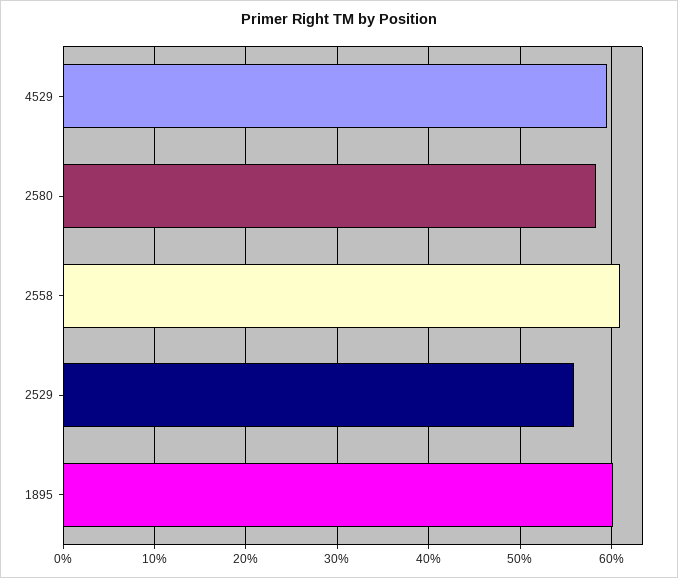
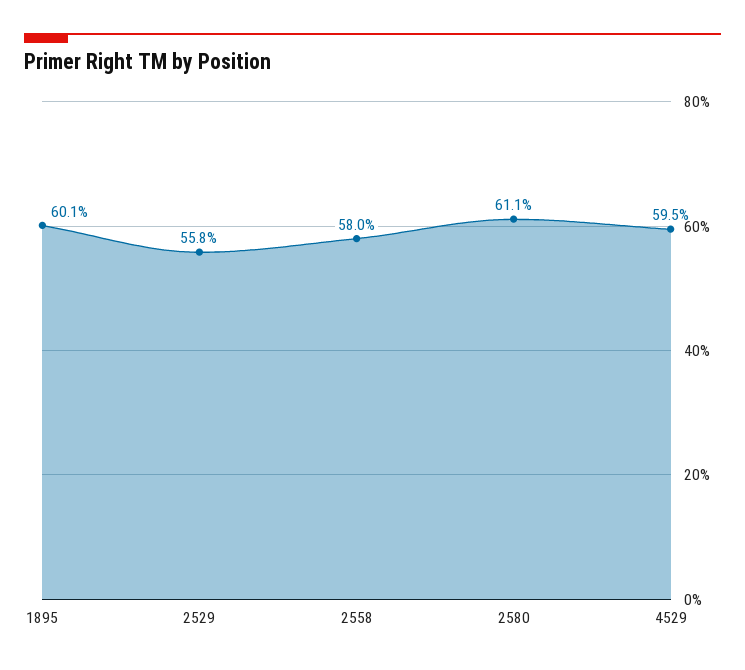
  {
    "4529": 59.5,
-   "2580": 58,
+   "2580": 61.1,
-   "2558": 61,
+   "2558": 58,
    "2529": 55.8,
    "1895": 60.1
  }

